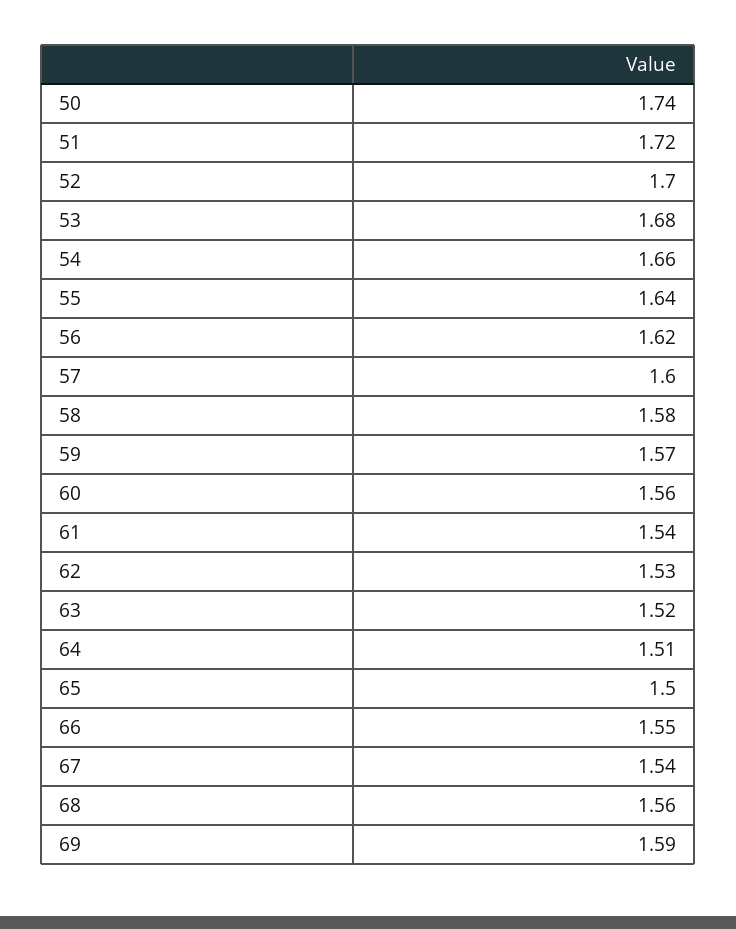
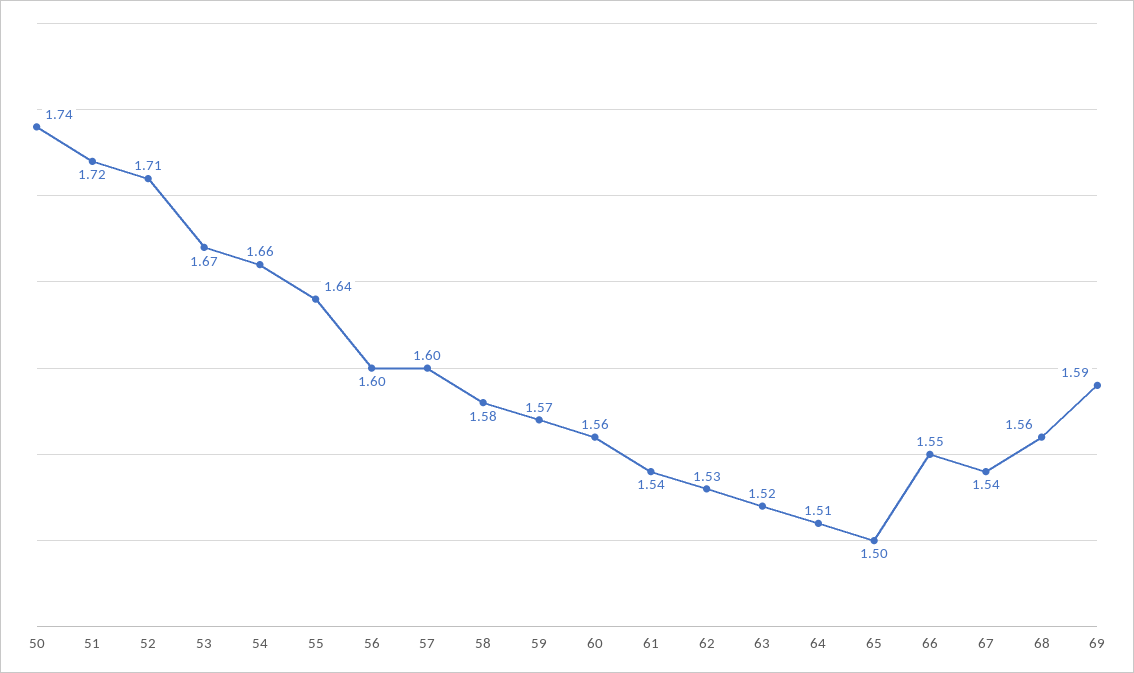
  {
    "50": 1.74,
    "51": 1.72,
-   "52": 1.7,
+   "52": 1.71,
-   "53": 1.68,
+   "53": 1.67,
    "54": 1.66,
    "55": 1.64,
-   "56": 1.62,
+   "56": 1.6,
    "57": 1.6,
    "58": 1.58,
    "59": 1.57,
    "60": 1.56,
    "61": 1.54,
    "62": 1.53,
    "63": 1.52,
    "64": 1.51,
    "65": 1.5,
    "66": 1.55,
    "67": 1.54,
    "68": 1.56,
    "69": 1.59
  }

